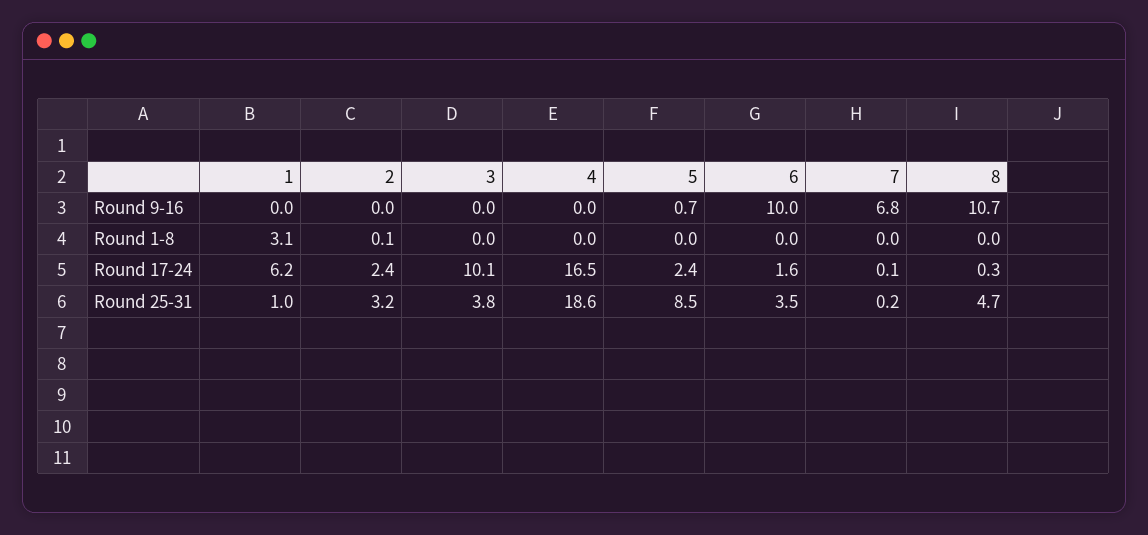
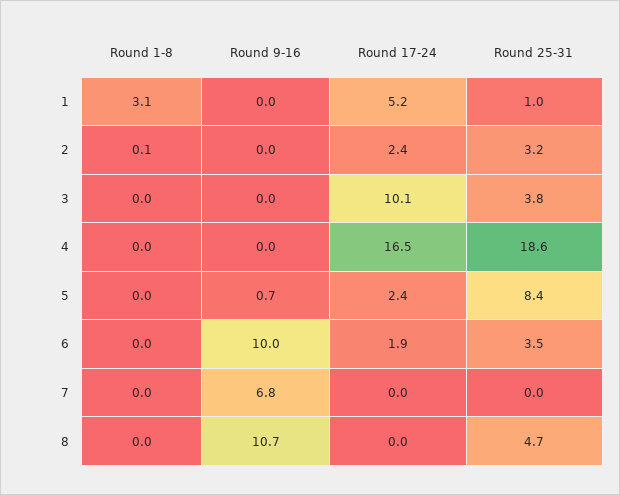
  {
    "1": {
      "Round 9-16": 0,
      "Round 1-8": 3.1,
-     "Round 17-24": 6.2,
+     "Round 17-24": 5.2,
      "Round 25-31": 1
    },
    "2": {
      "Round 9-16": 0,
      "Round 1-8": 0.1,
      "Round 17-24": 2.4,
      "Round 25-31": 3.2
    },
    "3": {
      "Round 9-16": 0,
      "Round 1-8": 0,
      "Round 17-24": 10.1,
      "Round 25-31": 3.8
    },
    "4": {
      "Round 9-16": 0,
      "Round 1-8": 0,
      "Round 17-24": 16.5,
      "Round 25-31": 18.6
    },
    "5": {
      "Round 9-16": 0.7,
      "Round 1-8": 0,
      "Round 17-24": 2.4,
-     "Round 25-31": 8.5
+     "Round 25-31": 8.4
    },
    "6": {
      "Round 9-16": 10,
      "Round 1-8": 0,
-     "Round 17-24": 1.6,
+     "Round 17-24": 1.9,
      "Round 25-31": 3.5
    },
    "7": {
      "Round 9-16": 6.8,
      "Round 1-8": 0,
-     "Round 17-24": 0.1,
+     "Round 17-24": 0,
-     "Round 25-31": 0.2
+     "Round 25-31": 0
    },
    "8": {
      "Round 9-16": 10.7,
      "Round 1-8": 0,
-     "Round 17-24": 0.3,
+     "Round 17-24": 0,
      "Round 25-31": 4.7
    }
  }

